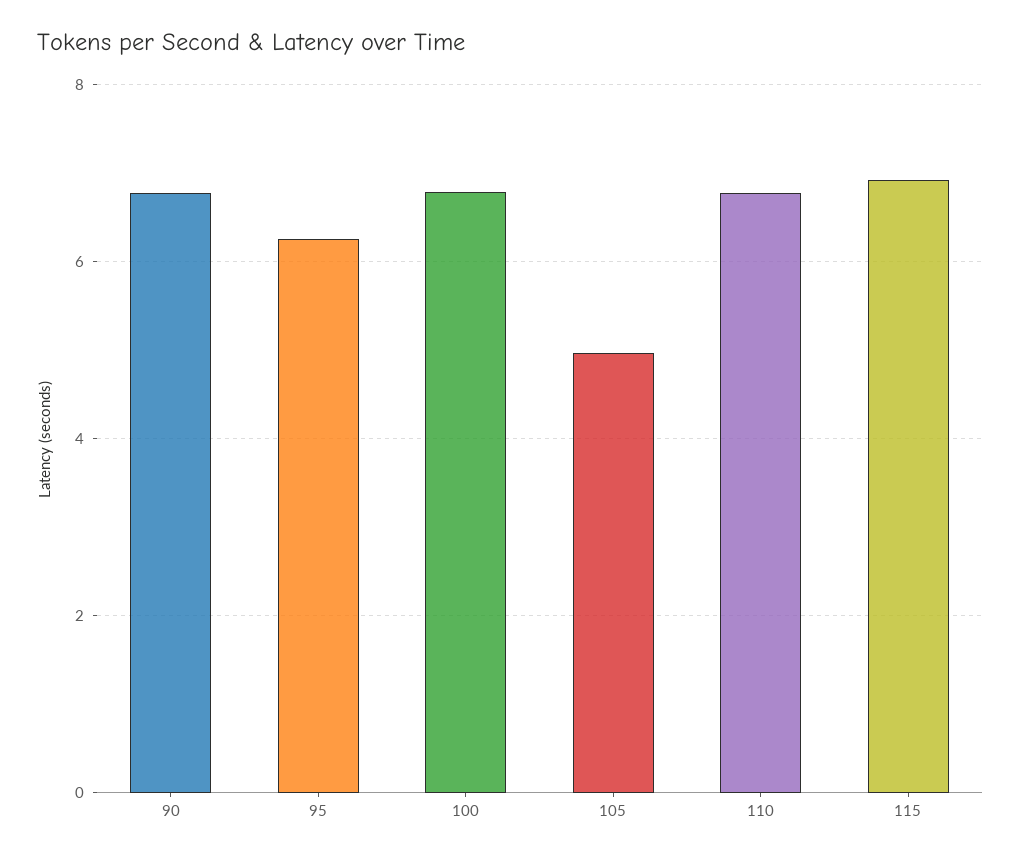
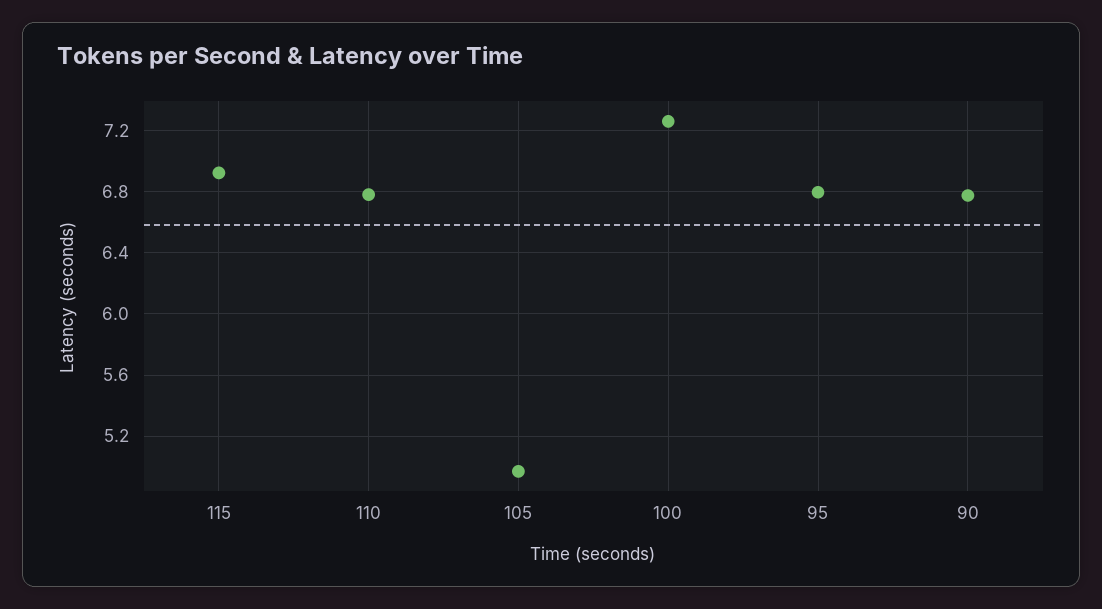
  {
    "90": 6.75,
-   "95": 6.2,
+   "95": 6.8,
-   "100": 6.8,
+   "100": 7.25,
    "105": 4.95,
    "110": 6.8,
    "115": 6.9
  }

